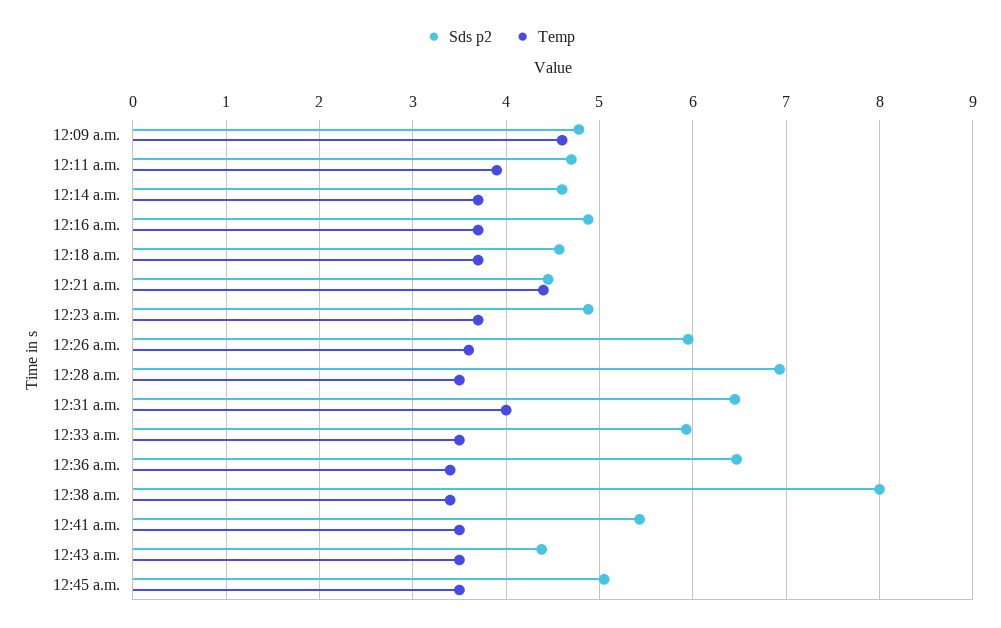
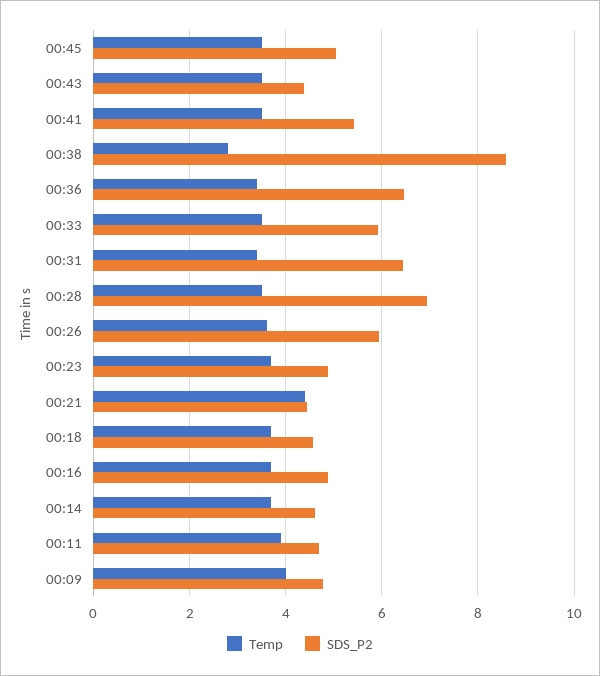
  {
    "Sds p2": {
      "12:09 a.m.": 4.8,
      "12:11 a.m.": 4.7,
      "12:14 a.m.": 4.6,
      "12:16 a.m.": 4.9,
      "12:18 a.m.": 4.6,
      "12:21 a.m.": 4.5,
      "12:23 a.m.": 4.9,
      "12:26 a.m.": 6,
      "12:28 a.m.": 6.9,
      "12:31 a.m.": 6.5,
      "12:33 a.m.": 5.9,
      "12:36 a.m.": 6.5,
-     "12:38 a.m.": 8,
+     "12:38 a.m.": 8.6,
      "12:41 a.m.": 5.4,
      "12:43 a.m.": 4.4,
      "12:45 a.m.": 5.1
    },
    "Temp": {
-     "12:09 a.m.": 4.6,
+     "12:09 a.m.": 4,
      "12:11 a.m.": 3.9,
      "12:14 a.m.": 3.7,
      "12:16 a.m.": 3.7,
      "12:18 a.m.": 3.7,
      "12:21 a.m.": 4.4,
      "12:23 a.m.": 3.7,
      "12:26 a.m.": 3.6,
      "12:28 a.m.": 3.5,
-     "12:31 a.m.": 4,
+     "12:31 a.m.": 3.4,
      "12:33 a.m.": 3.5,
      "12:36 a.m.": 3.4,
-     "12:38 a.m.": 3.4,
+     "12:38 a.m.": 2.8,
      "12:41 a.m.": 3.5,
      "12:43 a.m.": 3.5,
      "12:45 a.m.": 3.5
    }
  }

